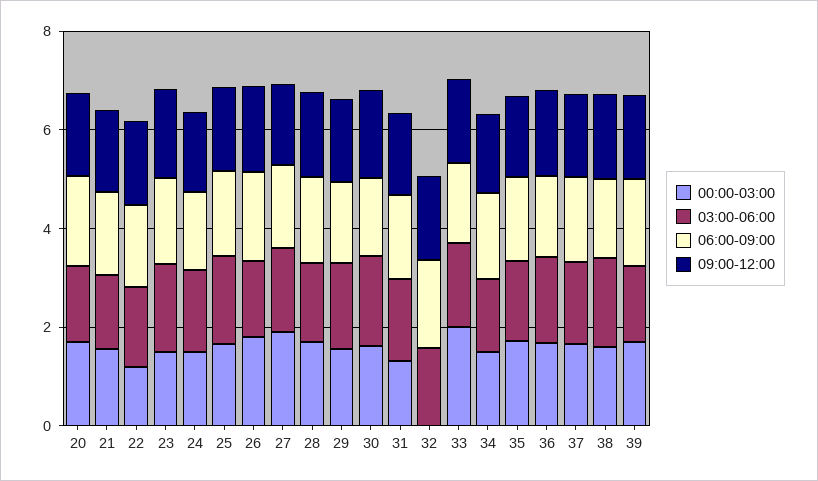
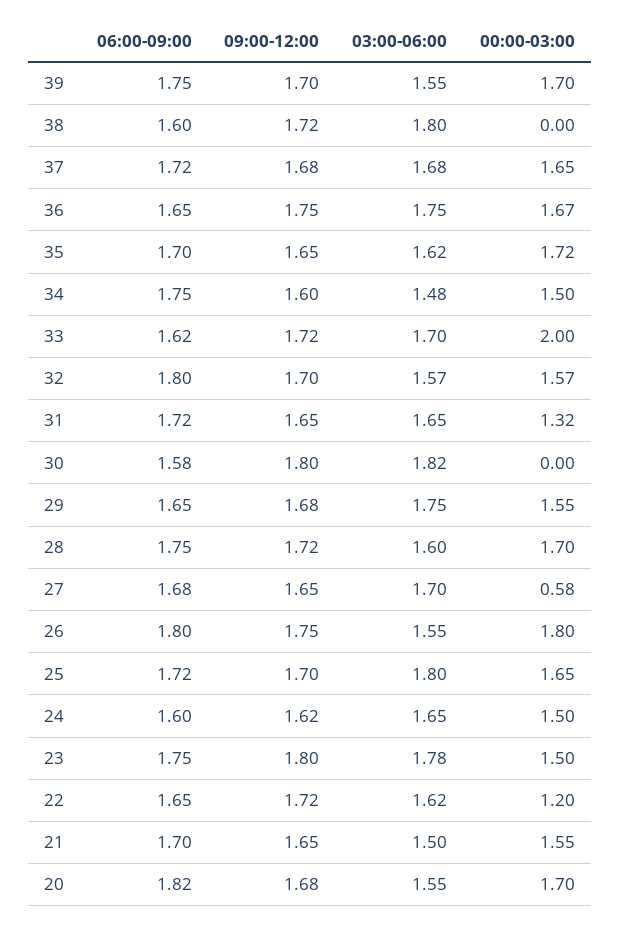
  {
    "00:00-03:00": {
      "20": 1.7,
      "21": 1.55,
      "22": 1.2,
      "23": 1.5,
      "24": 1.5,
      "25": 1.65,
      "26": 1.8,
-     "27": 2,
+     "27": 0.58,
      "28": 1.7,
      "29": 1.55,
-     "30": 1.5,
+     "30": 0,
      "31": 1.32,
-     "32": 0,
+     "32": 1.57,
      "33": 2,
      "34": 1.5,
      "35": 1.72,
      "36": 1.67,
      "37": 1.65,
-     "38": 1.5,
+     "38": 0,
      "39": 1.7
    },
    "03:00-06:00": {
      "20": 1.55,
      "21": 1.5,
      "22": 1.62,
      "23": 1.78,
      "24": 1.65,
      "25": 1.8,
      "26": 1.55,
      "27": 1.7,
      "28": 1.6,
      "29": 1.75,
      "30": 1.82,
      "31": 1.65,
      "32": 1.57,
      "33": 1.7,
      "34": 1.48,
      "35": 1.62,
      "36": 1.75,
      "37": 1.68,
      "38": 1.8,
      "39": 1.55
    },
    "06:00-09:00": {
      "20": 1.82,
      "21": 1.7,
      "22": 1.65,
      "23": 1.75,
      "24": 1.6,
      "25": 1.72,
      "26": 1.8,
      "27": 1.68,
      "28": 1.75,
      "29": 1.65,
      "30": 1.58,
      "31": 1.72,
      "32": 1.8,
      "33": 1.62,
      "34": 1.75,
      "35": 1.7,
      "36": 1.65,
      "37": 1.72,
      "38": 1.6,
      "39": 1.75
    },
    "09:00-12:00": {
      "20": 1.68,
      "21": 1.65,
      "22": 1.72,
      "23": 1.8,
      "24": 1.62,
      "25": 1.7,
      "26": 1.75,
      "27": 1.65,
      "28": 1.72,
      "29": 1.68,
      "30": 1.8,
      "31": 1.65,
      "32": 1.7,
      "33": 1.72,
      "34": 1.6,
      "35": 1.65,
      "36": 1.75,
      "37": 1.68,
      "38": 1.72,
      "39": 1.7
    }
  }

